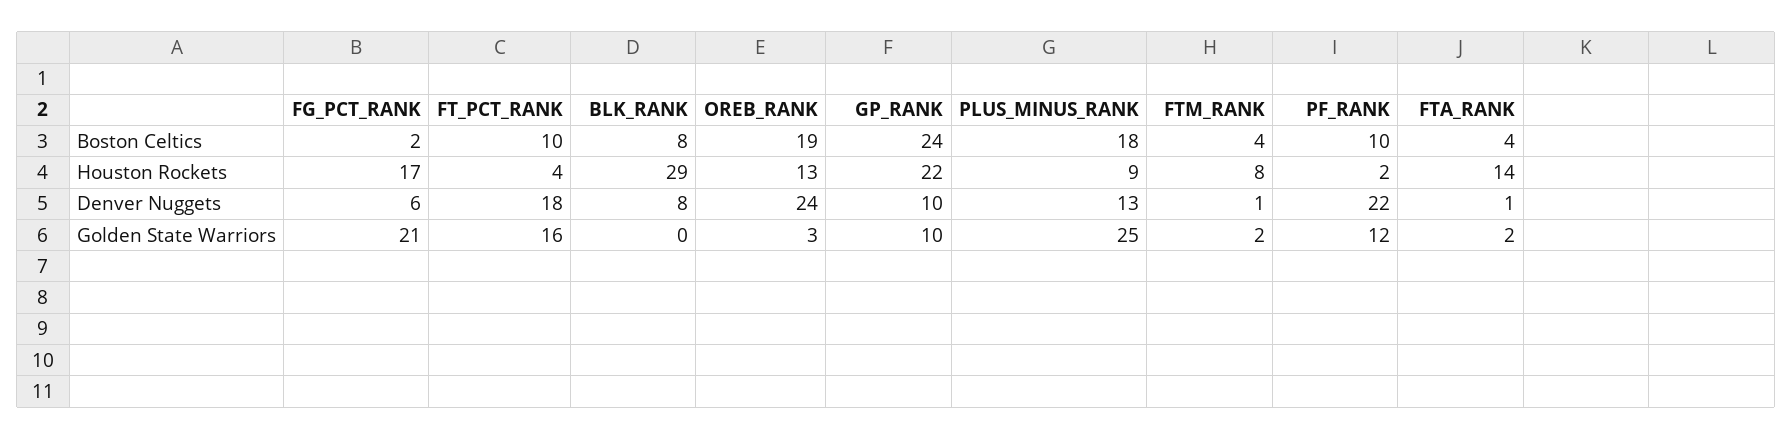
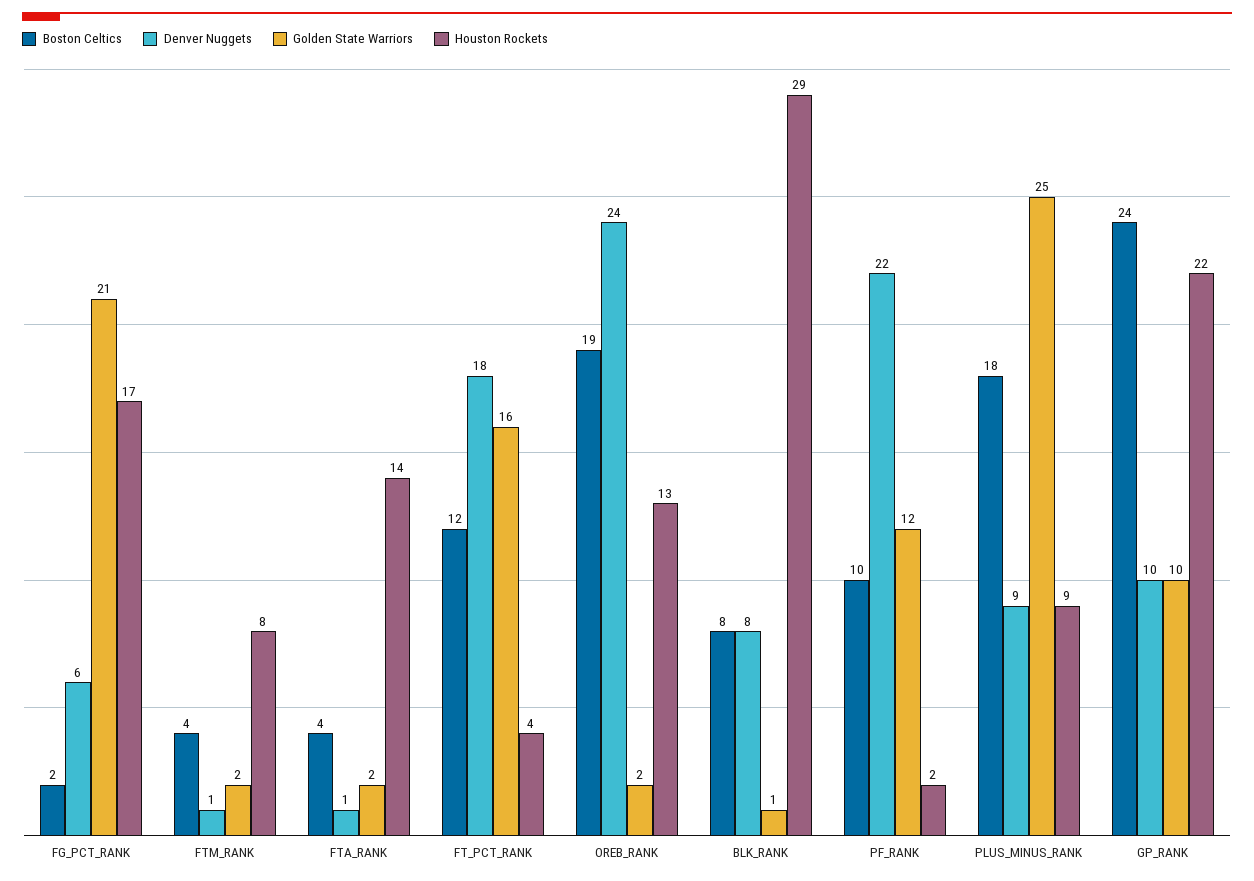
  {
    "Boston Celtics": {
      "FG_PCT_RANK": 2,
-     "FT_PCT_RANK": 10,
+     "FT_PCT_RANK": 12,
      "BLK_RANK": 8,
      "OREB_RANK": 19,
      "GP_RANK": 24,
      "PLUS_MINUS_RANK": 18,
      "FTM_RANK": 4,
      "PF_RANK": 10,
      "FTA_RANK": 4
    },
    "Houston Rockets": {
      "FG_PCT_RANK": 17,
      "FT_PCT_RANK": 4,
      "BLK_RANK": 29,
      "OREB_RANK": 13,
      "GP_RANK": 22,
      "PLUS_MINUS_RANK": 9,
      "FTM_RANK": 8,
      "PF_RANK": 2,
      "FTA_RANK": 14
    },
    "Denver Nuggets": {
      "FG_PCT_RANK": 6,
      "FT_PCT_RANK": 18,
      "BLK_RANK": 8,
      "OREB_RANK": 24,
      "GP_RANK": 10,
-     "PLUS_MINUS_RANK": 13,
+     "PLUS_MINUS_RANK": 9,
      "FTM_RANK": 1,
      "PF_RANK": 22,
      "FTA_RANK": 1
    },
    "Golden State Warriors": {
      "FG_PCT_RANK": 21,
      "FT_PCT_RANK": 16,
-     "BLK_RANK": 0,
+     "BLK_RANK": 1,
-     "OREB_RANK": 3,
+     "OREB_RANK": 2,
      "GP_RANK": 10,
      "PLUS_MINUS_RANK": 25,
      "FTM_RANK": 2,
      "PF_RANK": 12,
      "FTA_RANK": 2
    }
  }

